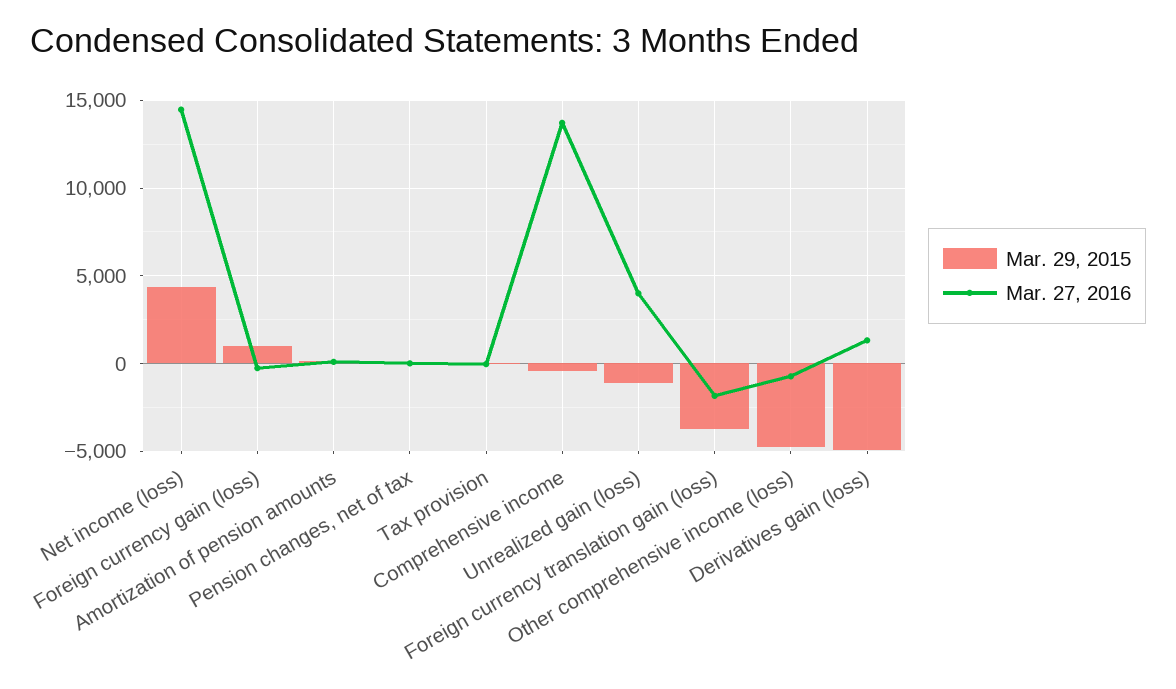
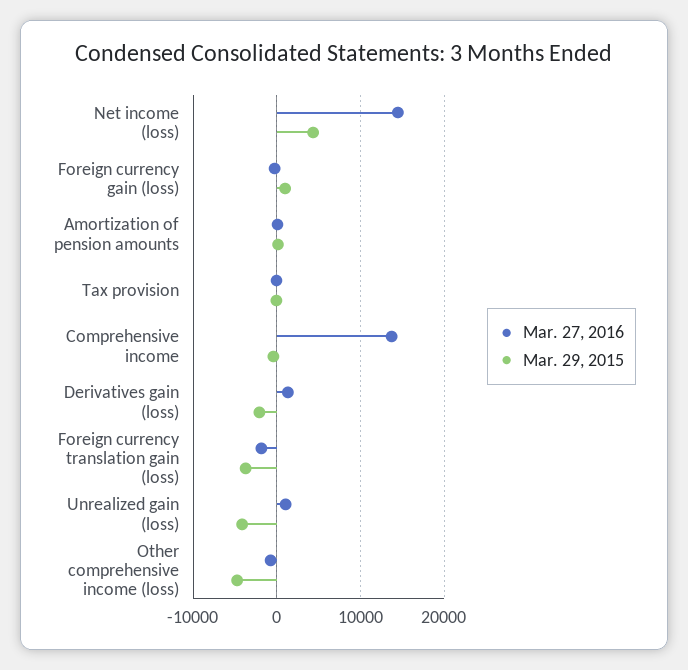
  {
    "Mar. 29, 2015": {
      "Net income (loss)": 4500,
      "Foreign currency gain (loss)": 1000,
      "Amortization of pension amounts": 0,
-     "Pension changes, net of tax": 0,
      "Tax provision": 0,
      "Comprehensive income": -500,
-     "Unrealized gain (loss)": -1000,
+     "Unrealized gain (loss)": -4000,
      "Foreign currency translation gain (loss)": -3500,
      "Other comprehensive income (loss)": -4500,
-     "Derivatives gain (loss)": -5000
+     "Derivatives gain (loss)": -2000
    },
    "Mar. 27, 2016": {
      "Net income (loss)": 14500,
      "Foreign currency gain (loss)": -500,
      "Amortization of pension amounts": 0,
-     "Pension changes, net of tax": 0,
      "Tax provision": 0,
      "Comprehensive income": 13500,
-     "Unrealized gain (loss)": 4000,
+     "Unrealized gain (loss)": 1000,
      "Foreign currency translation gain (loss)": -2000,
      "Other comprehensive income (loss)": -500,
      "Derivatives gain (loss)": 1500
    }
  }

